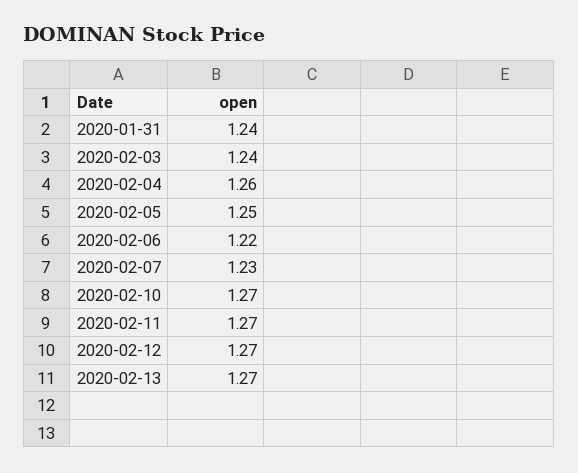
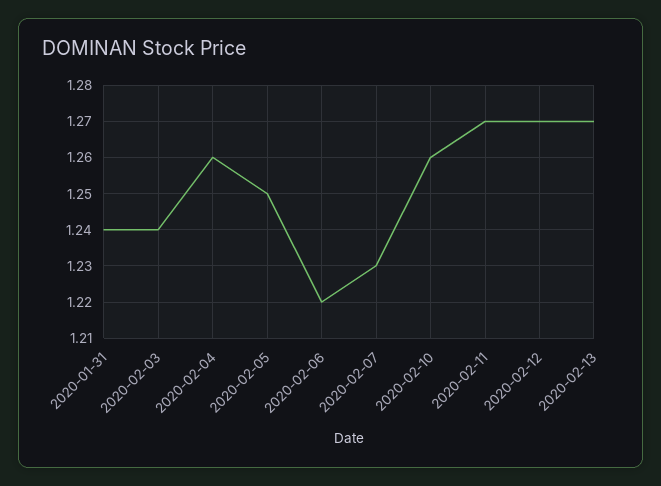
  {
    "2020-01-31": 1.24,
    "2020-02-03": 1.24,
    "2020-02-04": 1.26,
    "2020-02-05": 1.25,
    "2020-02-06": 1.22,
    "2020-02-07": 1.23,
-   "2020-02-10": 1.27,
+   "2020-02-10": 1.26,
    "2020-02-11": 1.27,
    "2020-02-12": 1.27,
    "2020-02-13": 1.27
  }

